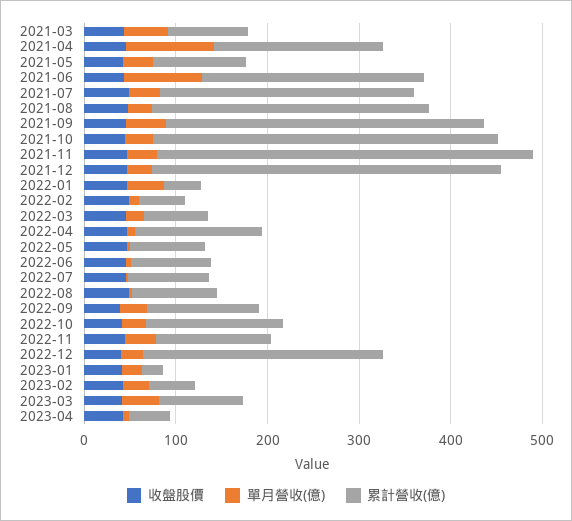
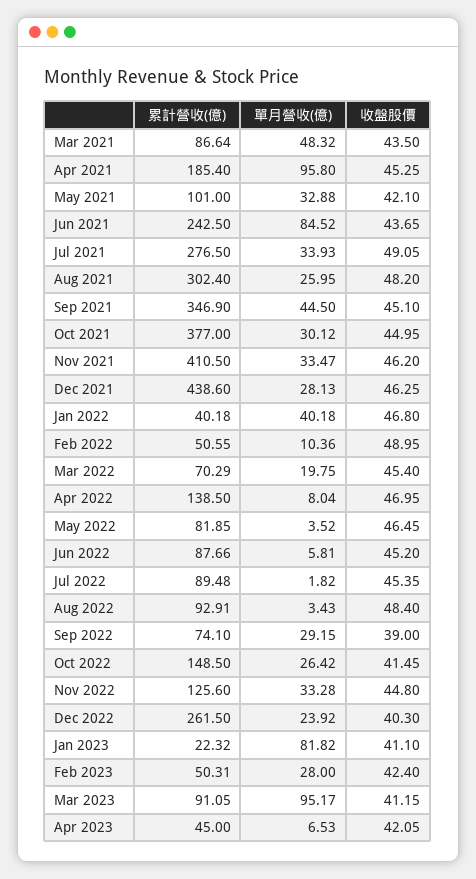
  {
    "收盤股價": {
      "2021-03": 43.5,
      "2021-04": 45.25,
      "2021-05": 42.1,
      "2021-06": 43.65,
      "2021-07": 49.05,
      "2021-08": 48.2,
      "2021-09": 45.1,
      "2021-10": 44.95,
      "2021-11": 46.2,
      "2021-12": 46.25,
      "2022-01": 46.8,
      "2022-02": 48.95,
      "2022-03": 45.4,
      "2022-04": 46.95,
      "2022-05": 46.45,
      "2022-06": 45.2,
      "2022-07": 45.35,
      "2022-08": 48.4,
      "2022-09": 39,
      "2022-10": 41.45,
      "2022-11": 44.8,
      "2022-12": 40.3,
      "2023-01": 41.1,
      "2023-02": 42.4,
      "2023-03": 41.15,
      "2023-04": 42.05
    },
    "單月營收(億)": {
      "2021-03": 48.32,
      "2021-04": 95.8,
      "2021-05": 32.88,
      "2021-06": 84.52,
      "2021-07": 33.93,
      "2021-08": 25.95,
      "2021-09": 44.5,
      "2021-10": 30.12,
      "2021-11": 33.47,
      "2021-12": 28.13,
      "2022-01": 40.18,
      "2022-02": 10.36,
      "2022-03": 19.75,
      "2022-04": 8.04,
      "2022-05": 3.52,
      "2022-06": 5.81,
      "2022-07": 1.82,
      "2022-08": 3.43,
      "2022-09": 29.15,
      "2022-10": 26.42,
      "2022-11": 33.28,
      "2022-12": 23.92,
-     "2023-01": 20,
+     "2023-01": 81.82,
      "2023-02": 28,
-     "2023-03": 40,
+     "2023-03": 95.17,
      "2023-04": 6.53
    },
    "累計營收(億)": {
      "2021-03": 86.64,
      "2021-04": 185.4,
      "2021-05": 101,
      "2021-06": 242.5,
      "2021-07": 276.5,
      "2021-08": 302.4,
      "2021-09": 346.9,
      "2021-10": 377,
      "2021-11": 410.5,
-     "2021-12": 380,
+     "2021-12": 438.6,
      "2022-01": 40.18,
      "2022-02": 50.55,
      "2022-03": 70.29,
      "2022-04": 138.5,
      "2022-05": 81.85,
      "2022-06": 87.66,
      "2022-07": 89.48,
      "2022-08": 92.91,
-     "2022-09": 120,
+     "2022-09": 74.1,
      "2022-10": 148.5,
      "2022-11": 125.6,
      "2022-12": 261.5,
      "2023-01": 22.32,
      "2023-02": 50.31,
      "2023-03": 91.05,
      "2023-04": 45
    }
  }

